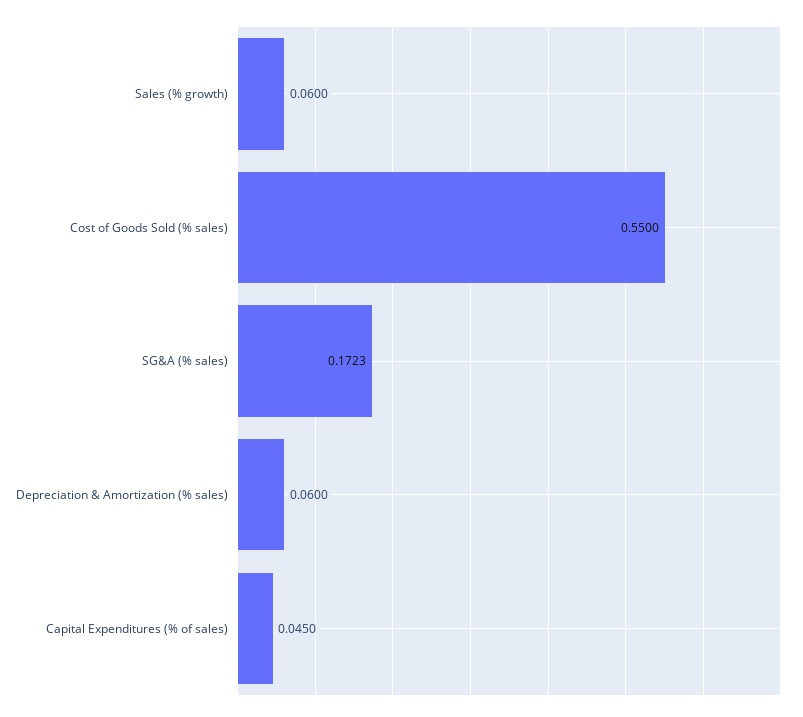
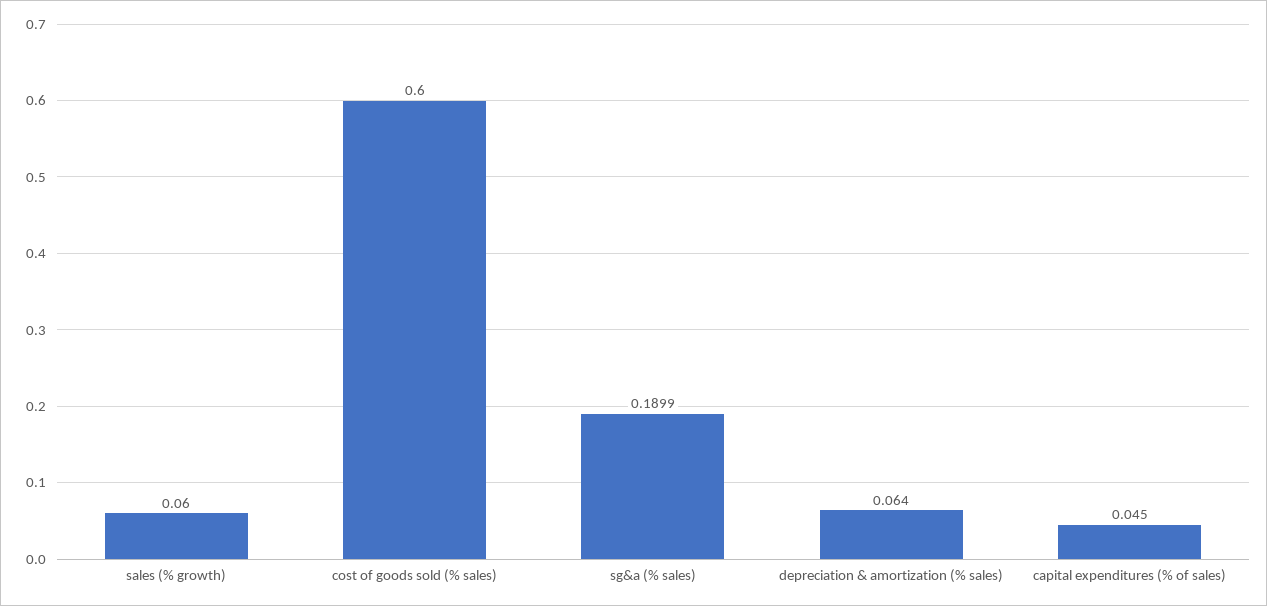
  {
    "Sales (% growth)": 0.06,
-   "Cost of Goods Sold (% sales)": 0.55,
+   "Cost of Goods Sold (% sales)": 0.6,
-   "SG&A (% sales)": 0.1723,
+   "SG&A (% sales)": 0.1899,
-   "Depreciation & Amortization (% sales)": 0.06,
+   "Depreciation & Amortization (% sales)": 0.064,
    "Capital Expenditures (% of sales)": 0.045
  }

